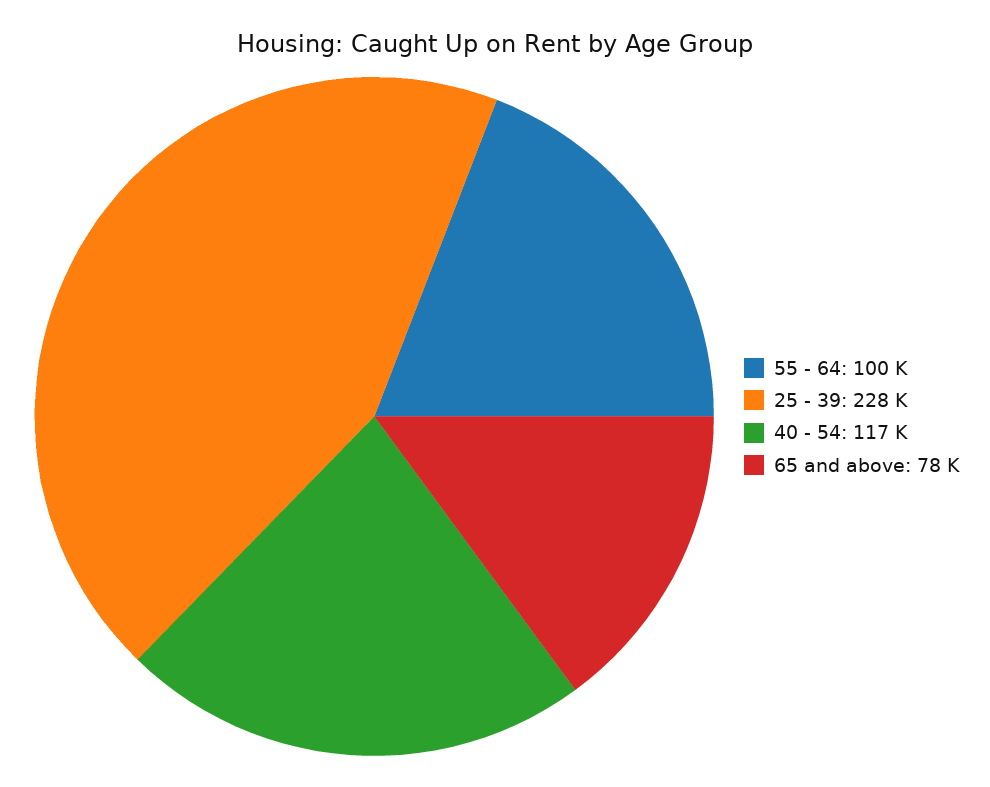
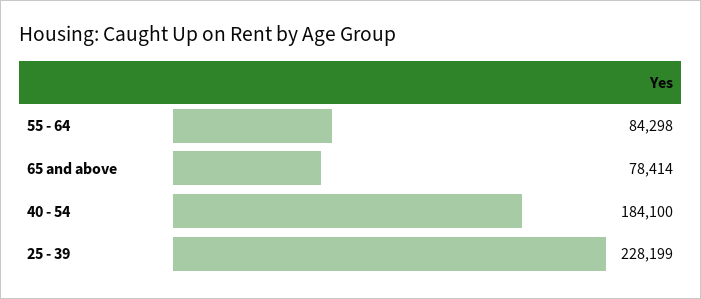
  {
-   "55 - 64": 100000,
+   "55 - 64": 84298,
    "25 - 39": 228199,
-   "40 - 54": 117000,
+   "40 - 54": 184100,
    "65 and above": 78414
  }

